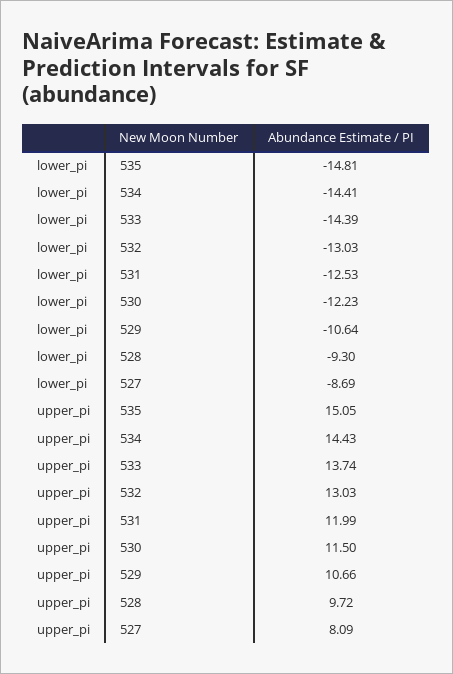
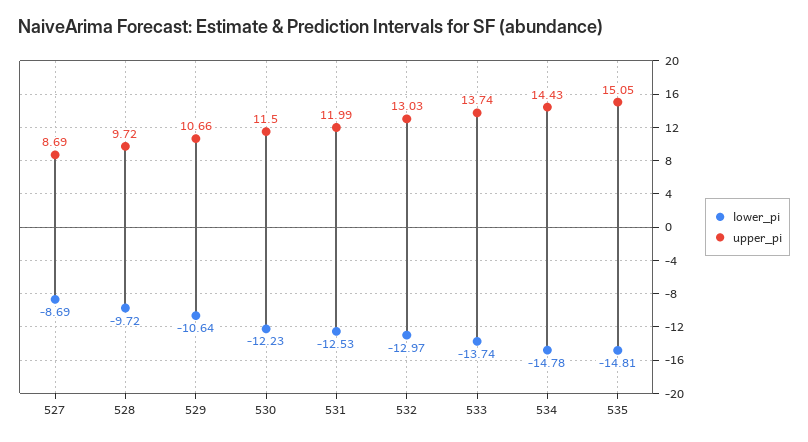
  {
    "lower_pi": {
      "535": -14.81,
-     "534": -14.41,
+     "534": -14.78,
-     "533": -14.39,
+     "533": -13.74,
-     "532": -13.03,
+     "532": -12.97,
      "531": -12.53,
      "530": -12.23,
      "529": -10.64,
-     "528": -9.3,
+     "528": -9.72,
      "527": -8.69
    },
    "upper_pi": {
      "535": 15.05,
      "534": 14.43,
      "533": 13.74,
      "532": 13.03,
      "531": 11.99,
      "530": 11.5,
      "529": 10.66,
      "528": 9.72,
-     "527": 8.09
+     "527": 8.69
    }
  }

